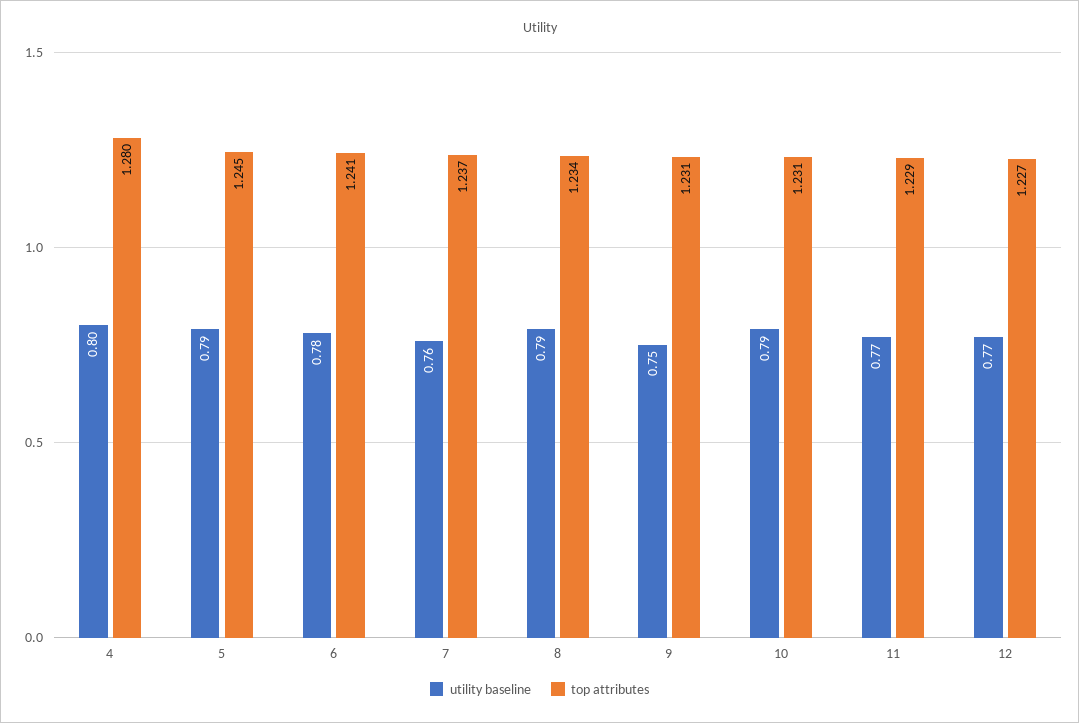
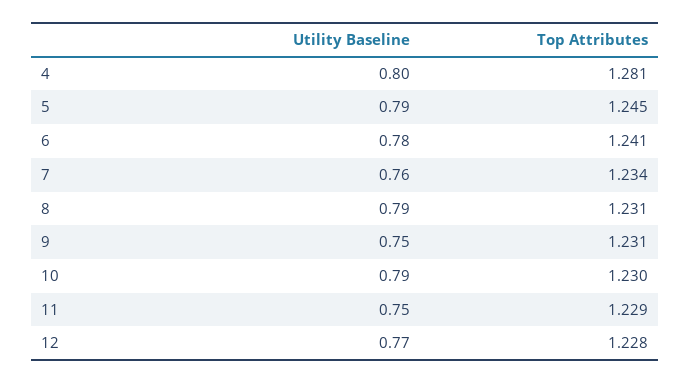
  {
    "utility baseline": {
      "4": 0.8,
      "5": 0.79,
      "6": 0.78,
      "7": 0.76,
      "8": 0.79,
      "9": 0.75,
      "10": 0.79,
-     "11": 0.77,
+     "11": 0.75,
      "12": 0.77
    },
    "top attributes": {
-     "4": 1.28,
+     "4": 1.281,
      "5": 1.245,
      "6": 1.241,
-     "7": 1.237,
+     "7": 1.234,
-     "8": 1.234,
+     "8": 1.231,
      "9": 1.231,
-     "10": 1.231,
+     "10": 1.23,
      "11": 1.229,
-     "12": 1.227
+     "12": 1.228
    }
  }

